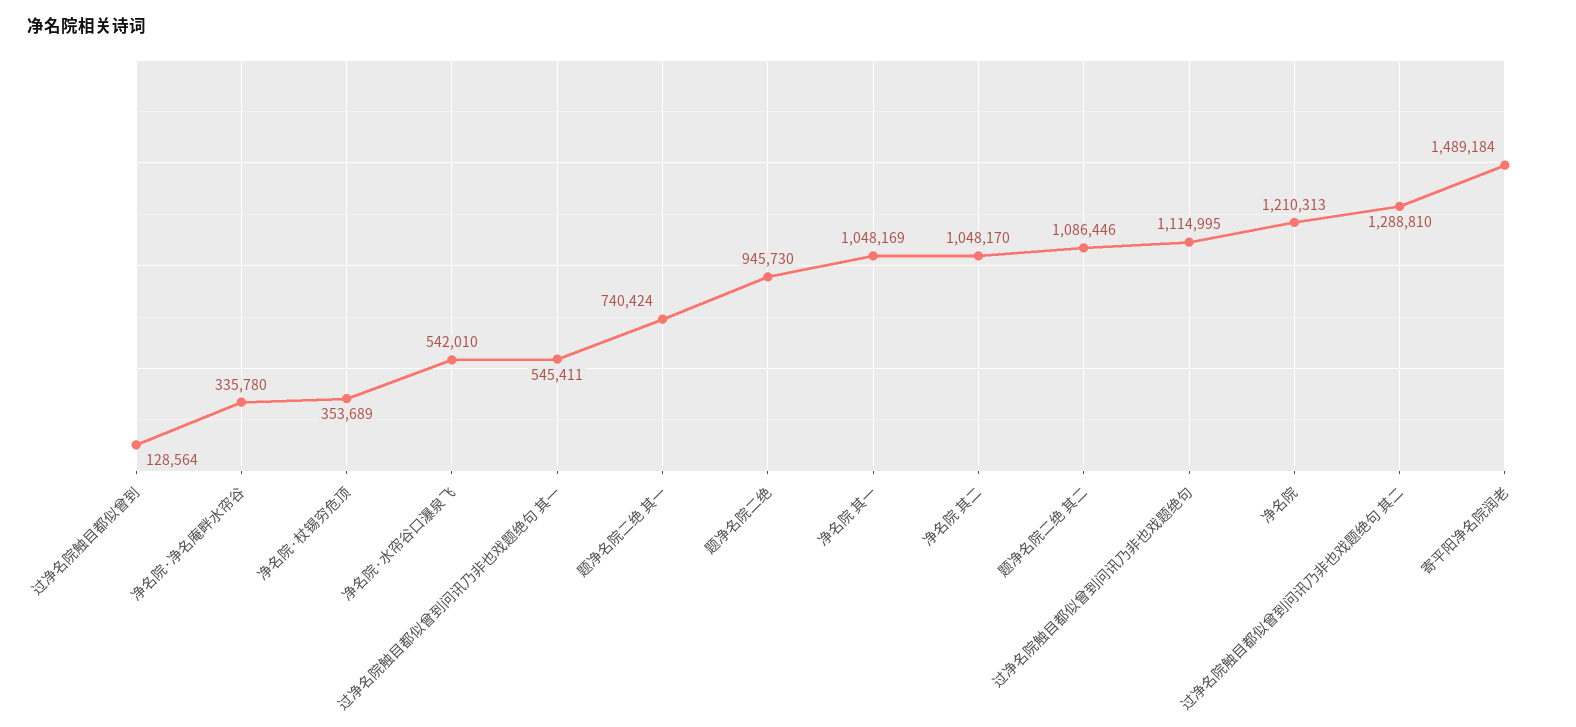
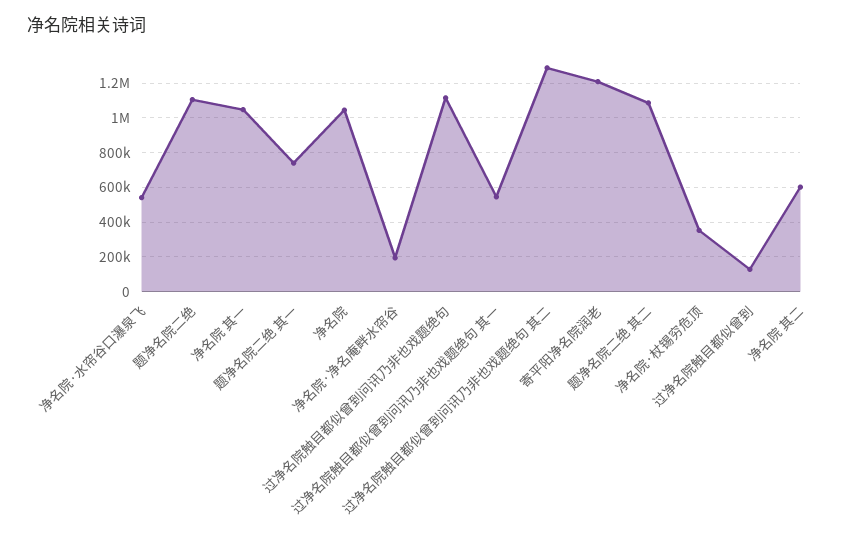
  {
    "过净名院触目都似曾到": 128564,
-   "净名院·净名庵畔水帘谷": 335780,
+   "净名院·净名庵畔水帘谷": 200000,
    "净名院·杖锡穷危顶": 353689,
    "净名院·水帘谷口瀑泉飞": 542010,
    "过净名院触目都似曾到问讯乃非也戏题绝句 其一": 545411,
    "题净名院二绝 其一": 740424,
-   "题净名院二绝": 945730,
+   "题净名院二绝": 1100000,
    "净名院 其一": 1048169,
-   "净名院 其二": 1048170,
+   "净名院 其二": 600000,
    "题净名院二绝 其二": 1086446,
    "过净名院触目都似曾到问讯乃非也戏题绝句": 1114995,
-   "净名院": 1210313,
+   "净名院": 1050000,
    "过净名院触目都似曾到问讯乃非也戏题绝句 其二": 1288810,
-   "寄平阳净名院润老": 1489184
+   "寄平阳净名院润老": 1200000
  }

